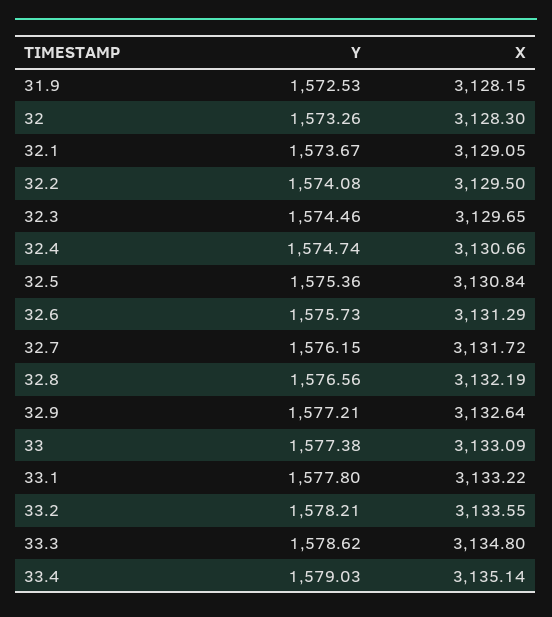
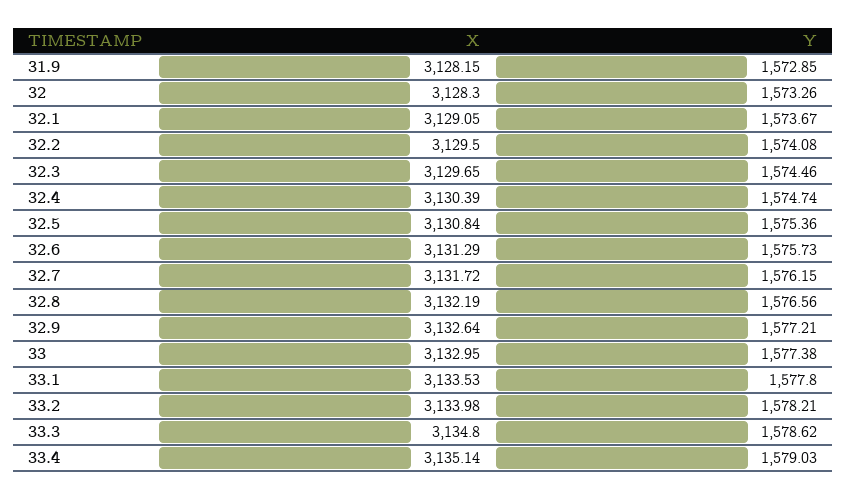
  {
    "Y": {
-     "31.9": 1572.53,
+     "31.9": 1572.85,
      "32": 1573.26,
      "32.1": 1573.67,
      "32.2": 1574.08,
      "32.3": 1574.46,
      "32.4": 1574.74,
      "32.5": 1575.36,
      "32.6": 1575.73,
      "32.7": 1576.15,
      "32.8": 1576.56,
      "32.9": 1577.21,
      "33": 1577.38,
      "33.1": 1577.8,
      "33.2": 1578.21,
      "33.3": 1578.62,
      "33.4": 1579.03
    },
    "X": {
      "31.9": 3128.15,
      "32": 3128.3,
      "32.1": 3129.05,
      "32.2": 3129.5,
      "32.3": 3129.65,
-     "32.4": 3130.66,
+     "32.4": 3130.39,
      "32.5": 3130.84,
      "32.6": 3131.29,
      "32.7": 3131.72,
      "32.8": 3132.19,
      "32.9": 3132.64,
-     "33": 3133.09,
+     "33": 3132.95,
-     "33.1": 3133.22,
+     "33.1": 3133.53,
-     "33.2": 3133.55,
+     "33.2": 3133.98,
      "33.3": 3134.8,
      "33.4": 3135.14
    }
  }

